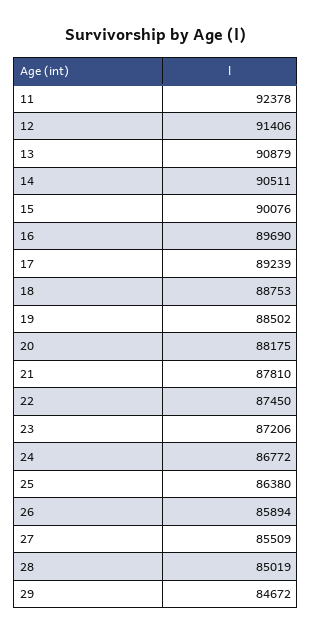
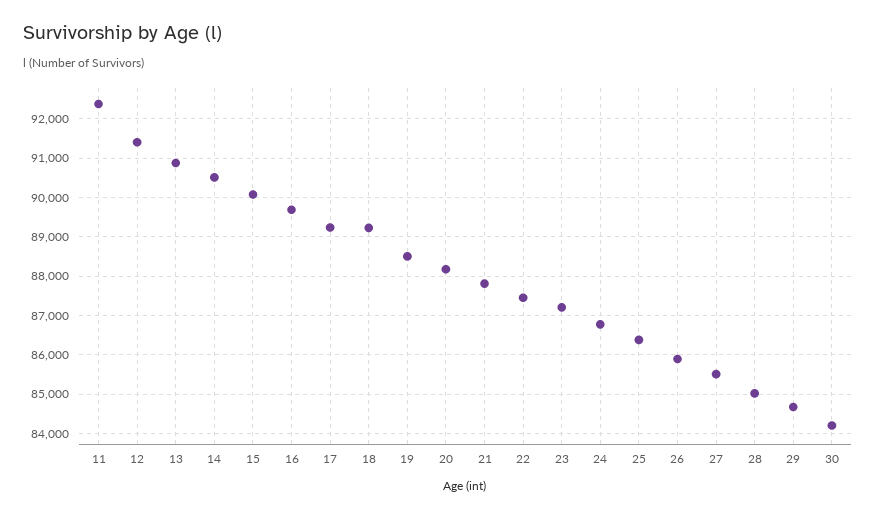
  {
    "11": 92378,
    "12": 91406,
    "13": 90879,
    "14": 90511,
    "15": 90076,
    "16": 89690,
    "17": 89239,
-   "18": 88753,
+   "18": 89200,
    "19": 88502,
    "20": 88175,
    "21": 87810,
    "22": 87450,
    "23": 87206,
    "24": 86772,
    "25": 86380,
    "26": 85894,
    "27": 85509,
    "28": 85019,
-   "29": 84672
+   "29": 84672,
+   "30": 84200
  }

